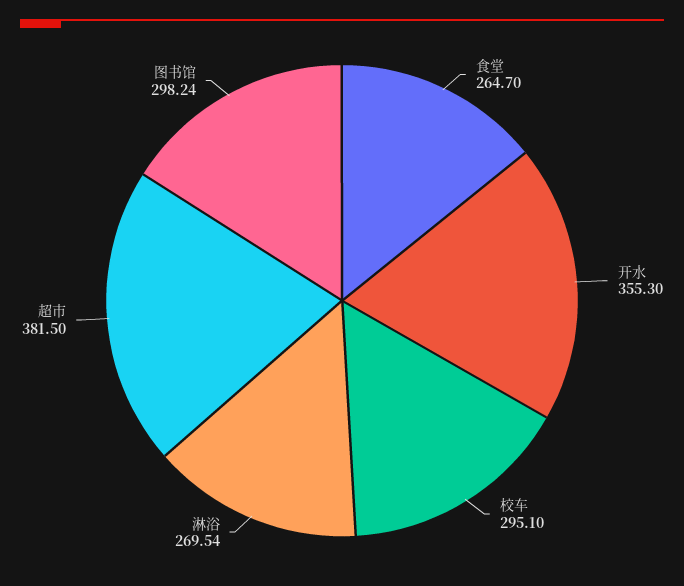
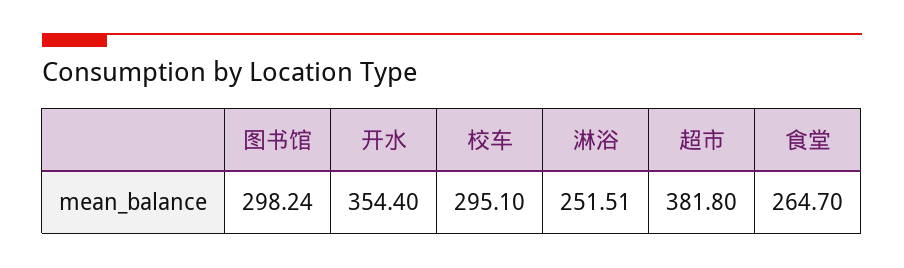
  {
    "食堂": 264.7,
-   "开水": 355.3,
+   "开水": 354.4,
    "校车": 295.1,
-   "淋浴": 269.54,
+   "淋浴": 251.51,
-   "超市": 381.5,
+   "超市": 381.8,
    "图书馆": 298.24
  }

